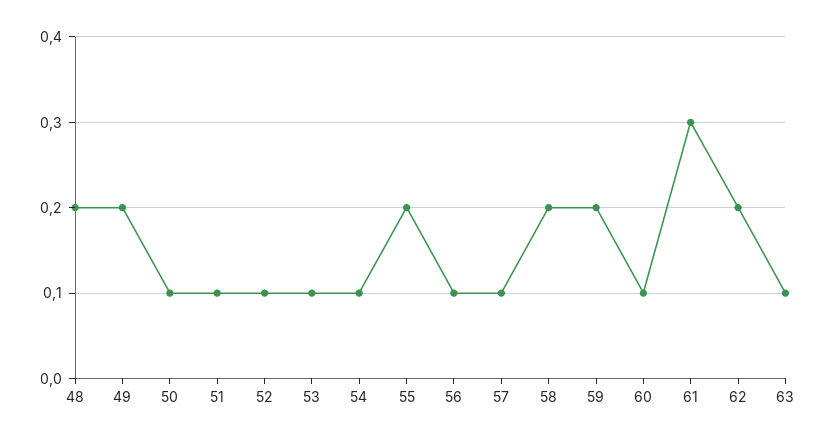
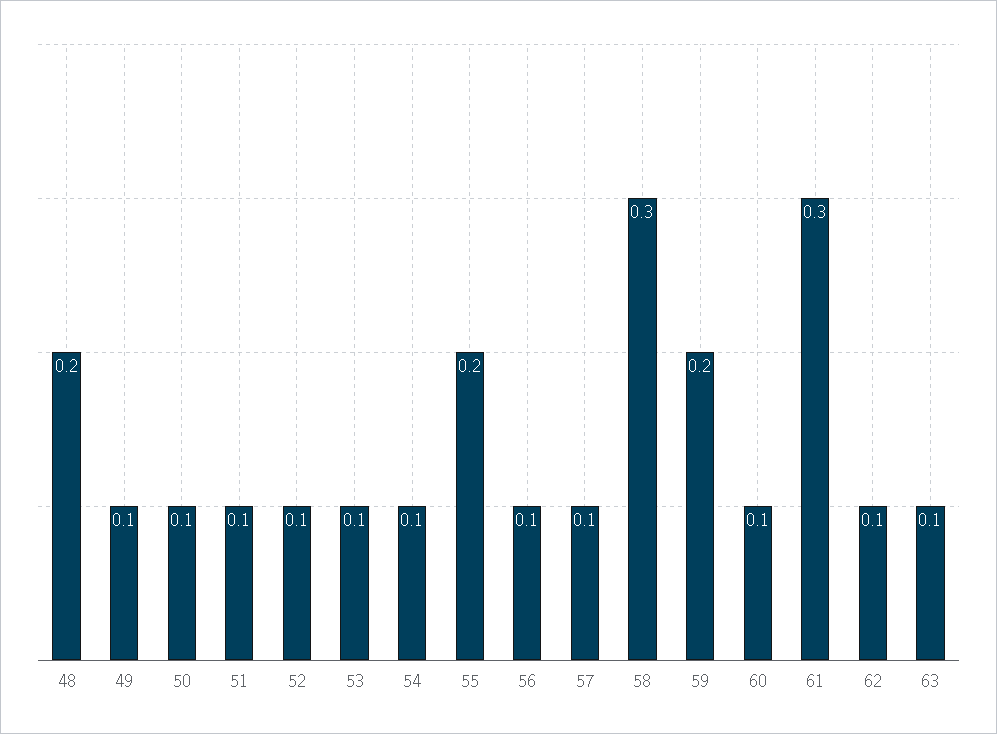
  {
    "48": 0.2,
-   "49": 0.2,
+   "49": 0.1,
    "50": 0.1,
    "51": 0.1,
    "52": 0.1,
    "53": 0.1,
    "54": 0.1,
    "55": 0.2,
    "56": 0.1,
    "57": 0.1,
-   "58": 0.2,
+   "58": 0.3,
    "59": 0.2,
    "60": 0.1,
    "61": 0.3,
-   "62": 0.2,
+   "62": 0.1,
    "63": 0.1
  }

